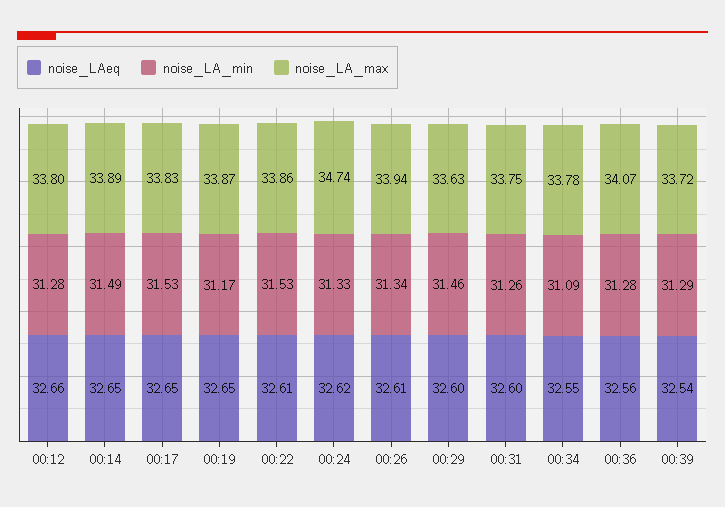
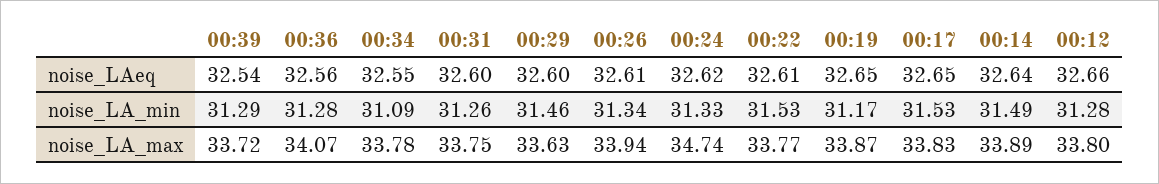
  {
    "noise_LAeq": {
      "00:12": 32.66,
-     "00:14": 32.65,
+     "00:14": 32.64,
      "00:17": 32.65,
      "00:19": 32.65,
      "00:22": 32.61,
      "00:24": 32.62,
      "00:26": 32.61,
      "00:29": 32.6,
      "00:31": 32.6,
      "00:34": 32.55,
      "00:36": 32.56,
      "00:39": 32.54
    },
    "noise_LA_min": {
      "00:12": 31.28,
      "00:14": 31.49,
      "00:17": 31.53,
      "00:19": 31.17,
      "00:22": 31.53,
      "00:24": 31.33,
      "00:26": 31.34,
      "00:29": 31.46,
      "00:31": 31.26,
      "00:34": 31.09,
      "00:36": 31.28,
      "00:39": 31.29
    },
    "noise_LA_max": {
      "00:12": 33.8,
      "00:14": 33.89,
      "00:17": 33.83,
      "00:19": 33.87,
-     "00:22": 33.86,
+     "00:22": 33.77,
      "00:24": 34.74,
      "00:26": 33.94,
      "00:29": 33.63,
      "00:31": 33.75,
      "00:34": 33.78,
      "00:36": 34.07,
      "00:39": 33.72
    }
  }

